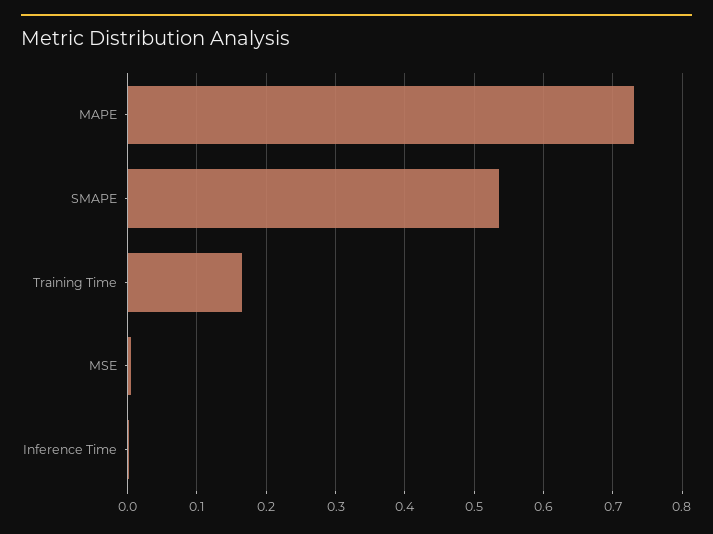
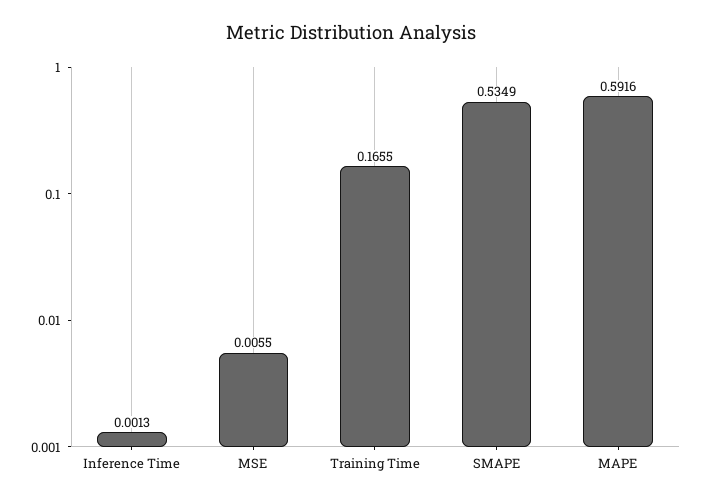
  {
-   "MAPE": 0.73,
+   "MAPE": 0.5916,
    "SMAPE": 0.5349,
    "Training Time": 0.1655,
    "MSE": 0.0055,
    "Inference Time": 0.0013
  }

